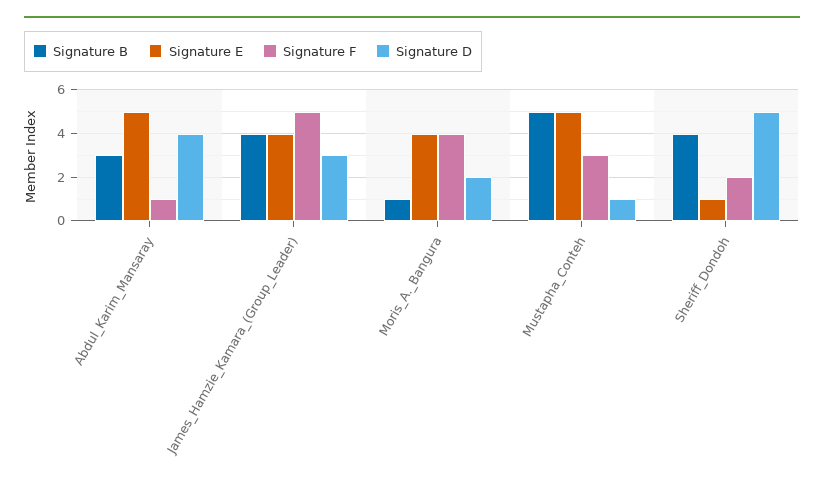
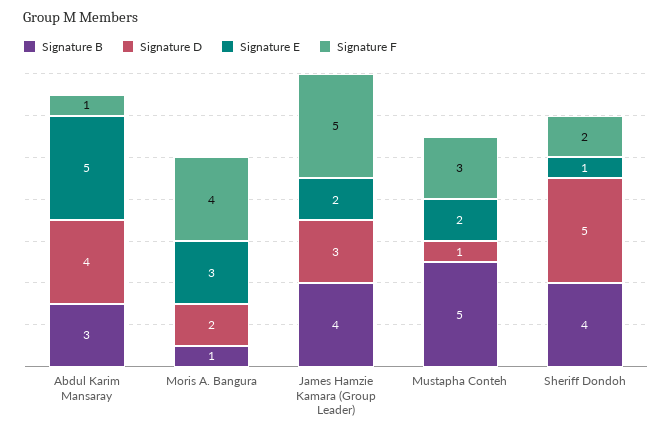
  {
    "Signature B": {
      "Abdul_Karim_Mansaray": 3,
      "James_Hamzie_Kamara_(Group_Leader)": 4,
      "Moris_A._Bangura": 1,
      "Mustapha_Conteh": 5,
      "Sheriff_Dondoh": 4
    },
    "Signature E": {
      "Abdul_Karim_Mansaray": 5,
-     "James_Hamzie_Kamara_(Group_Leader)": 4,
+     "James_Hamzie_Kamara_(Group_Leader)": 2,
-     "Moris_A._Bangura": 4,
+     "Moris_A._Bangura": 3,
-     "Mustapha_Conteh": 5,
+     "Mustapha_Conteh": 2,
      "Sheriff_Dondoh": 1
    },
    "Signature F": {
      "Abdul_Karim_Mansaray": 1,
      "James_Hamzie_Kamara_(Group_Leader)": 5,
      "Moris_A._Bangura": 4,
      "Mustapha_Conteh": 3,
      "Sheriff_Dondoh": 2
    },
    "Signature D": {
      "Abdul_Karim_Mansaray": 4,
      "James_Hamzie_Kamara_(Group_Leader)": 3,
      "Moris_A._Bangura": 2,
      "Mustapha_Conteh": 1,
      "Sheriff_Dondoh": 5
    }
  }

